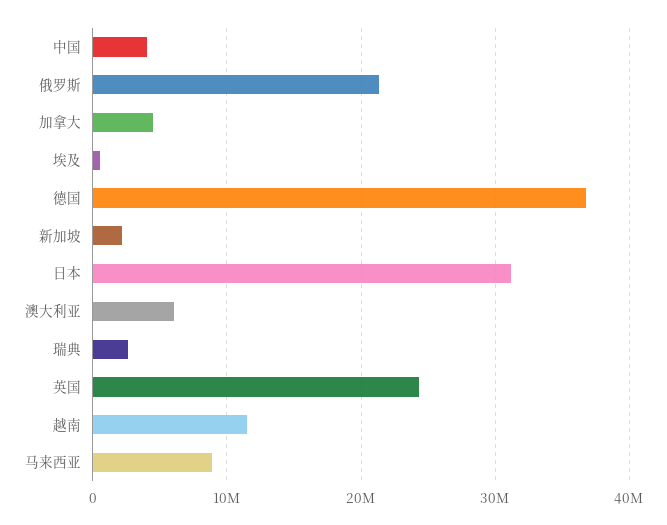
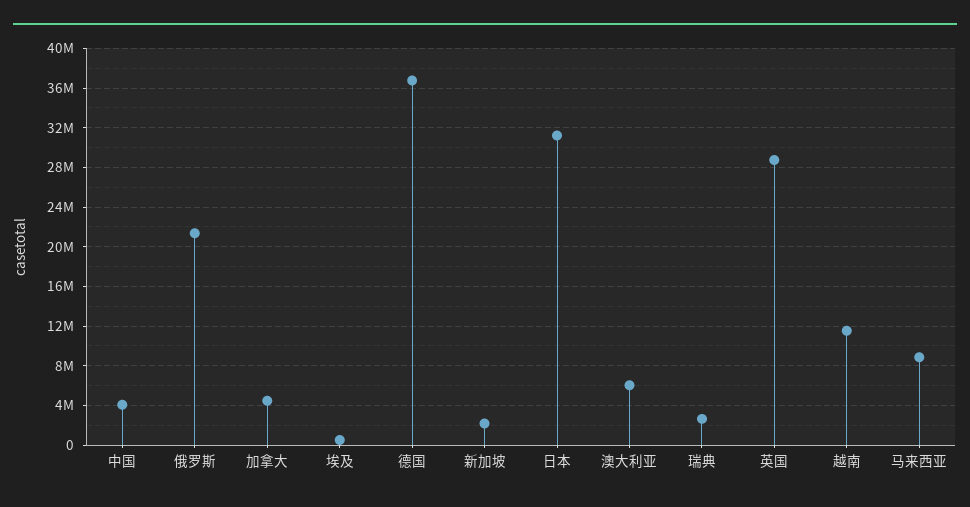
  {
    "中国": 4000000,
    "俄罗斯": 21000000,
    "加拿大": 4000000,
    "埃及": 1000000,
    "德国": 37000000,
    "新加坡": 2000000,
    "日本": 31000000,
    "澳大利亚": 6000000,
    "瑞典": 3000000,
-   "英国": 24000000,
+   "英国": 29000000,
    "越南": 12000000,
    "马来西亚": 9000000
  }

